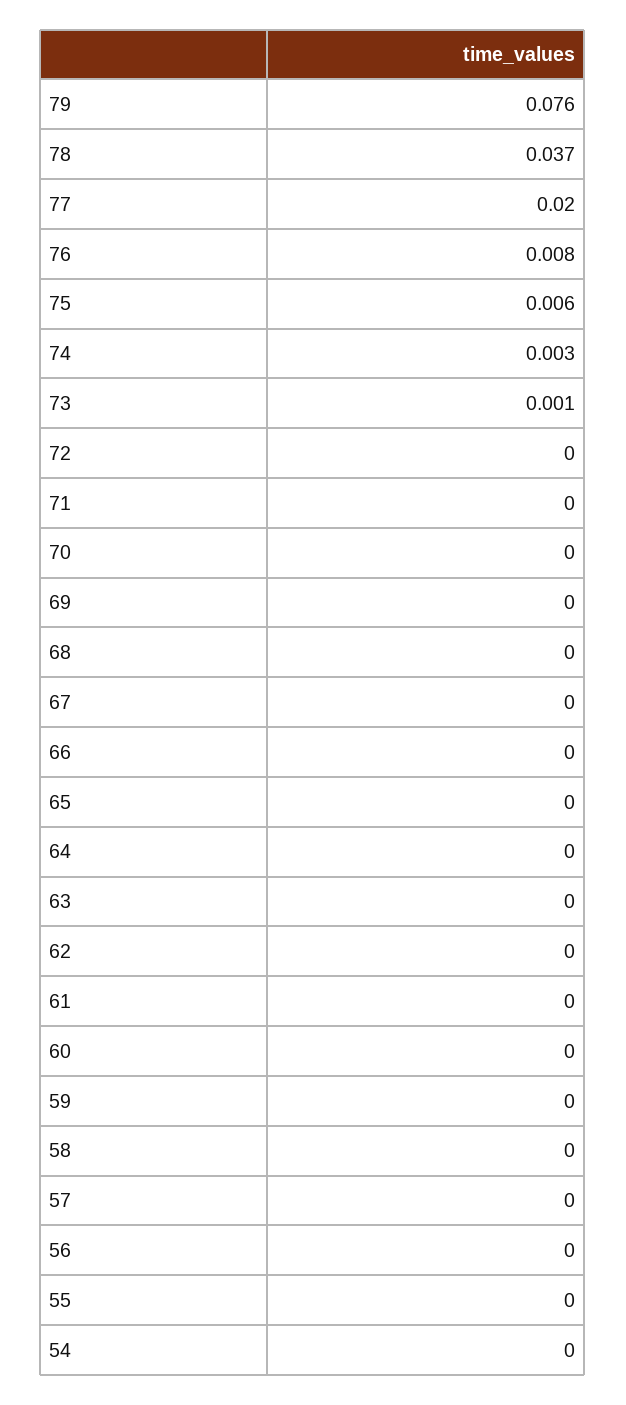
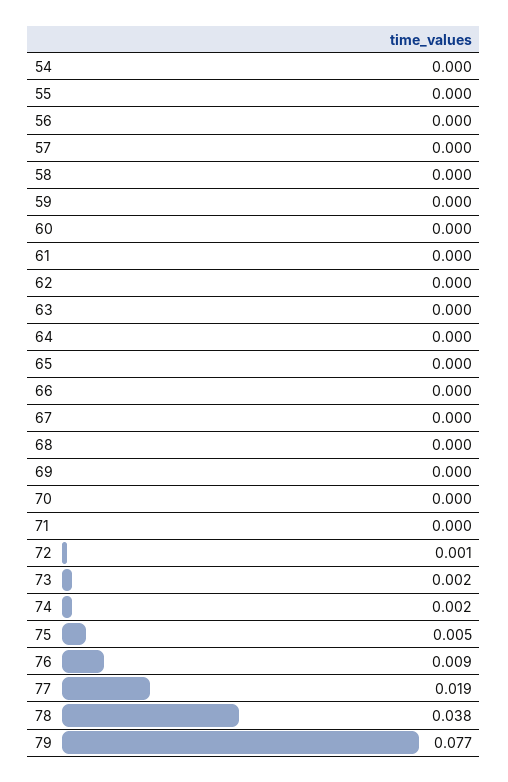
  {
-   "79": 0.076,
+   "79": 0.077,
-   "78": 0.037,
+   "78": 0.038,
-   "77": 0.02,
+   "77": 0.019,
-   "76": 0.008,
+   "76": 0.009,
-   "75": 0.006,
+   "75": 0.005,
-   "74": 0.003,
+   "74": 0.002,
-   "73": 0.001,
+   "73": 0.002,
-   "72": 0,
+   "72": 0.001,
    "71": 0,
    "70": 0,
    "69": 0,
    "68": 0,
    "67": 0,
    "66": 0,
    "65": 0,
    "64": 0,
    "63": 0,
    "62": 0,
    "61": 0,
    "60": 0,
    "59": 0,
    "58": 0,
    "57": 0,
    "56": 0,
    "55": 0,
    "54": 0
  }

